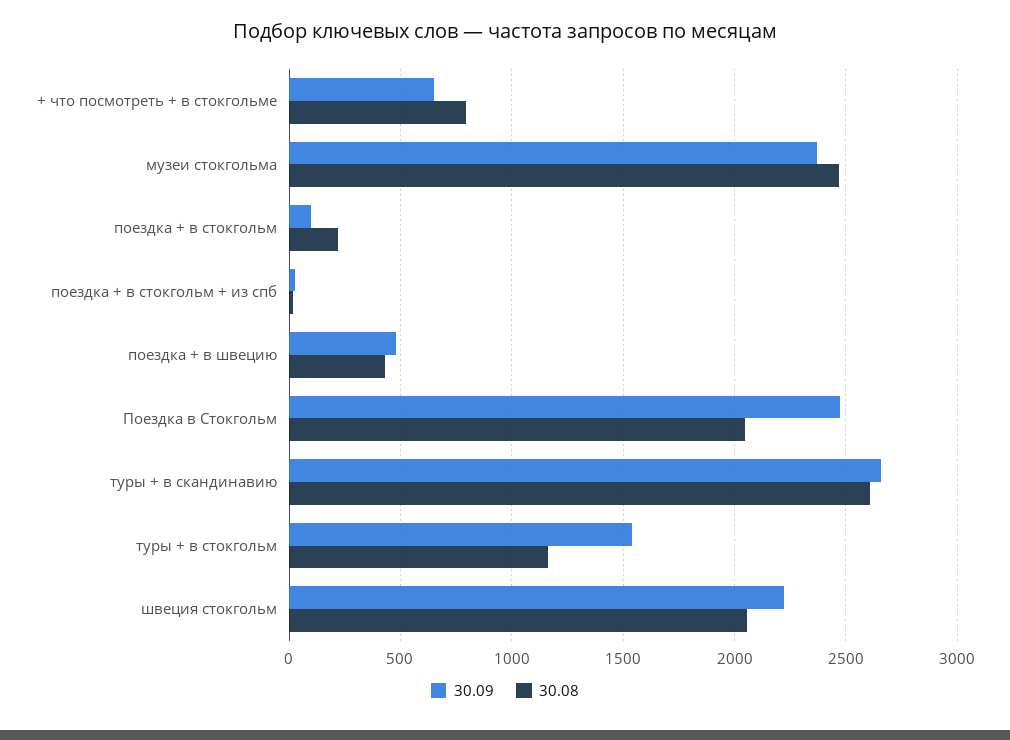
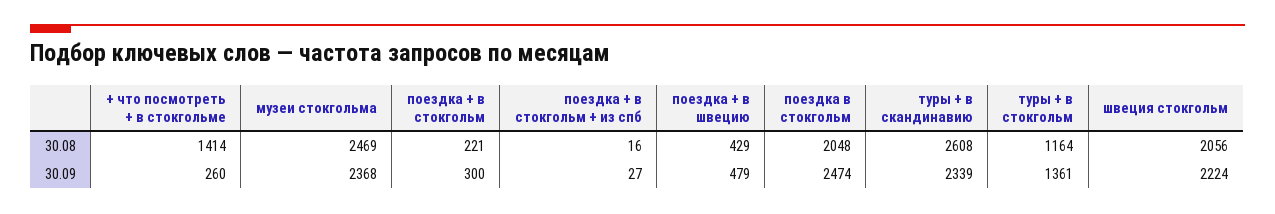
  {
    "30.09": {
-     "+ что посмотреть + в стокгольме": 650,
+     "+ что посмотреть + в стокгольме": 260,
      "музеи стокгольма": 2368,
-     "поездка + в стокгольм": 100,
+     "поездка + в стокгольм": 300,
      "поездка + в стокгольм + из спб": 27,
      "поездка + в швецию": 479,
      "Поездка в Стокгольм": 2474,
-     "туры + в скандинавию": 2650,
+     "туры + в скандинавию": 2339,
-     "туры + в стокгольм": 1550,
+     "туры + в стокгольм": 1361,
      "швеция стокгольм": 2224
    },
    "30.08": {
-     "+ что посмотреть + в стокгольме": 800,
+     "+ что посмотреть + в стокгольме": 1414,
      "музеи стокгольма": 2469,
      "поездка + в стокгольм": 221,
      "поездка + в стокгольм + из спб": 16,
      "поездка + в швецию": 429,
      "Поездка в Стокгольм": 2048,
      "туры + в скандинавию": 2608,
      "туры + в стокгольм": 1164,
      "швеция стокгольм": 2056
    }
  }

